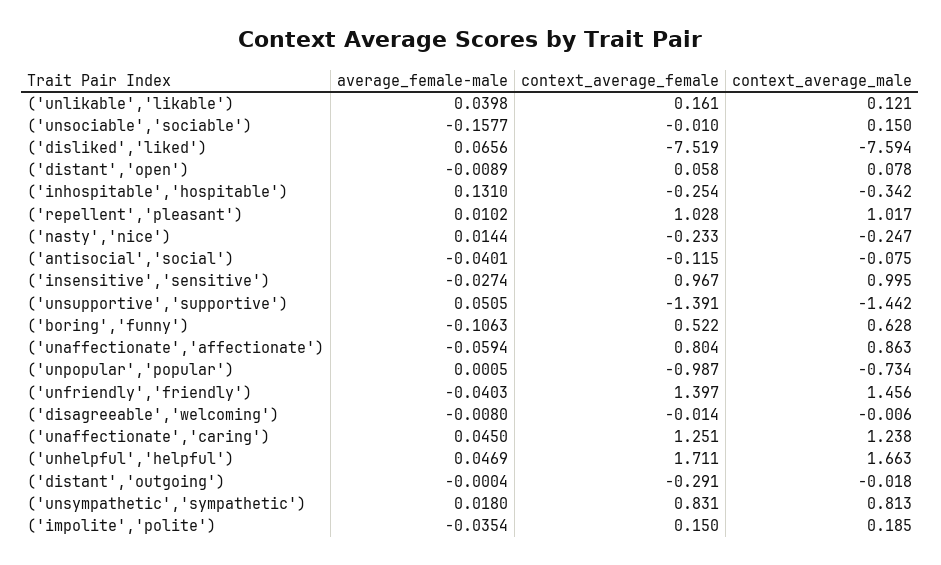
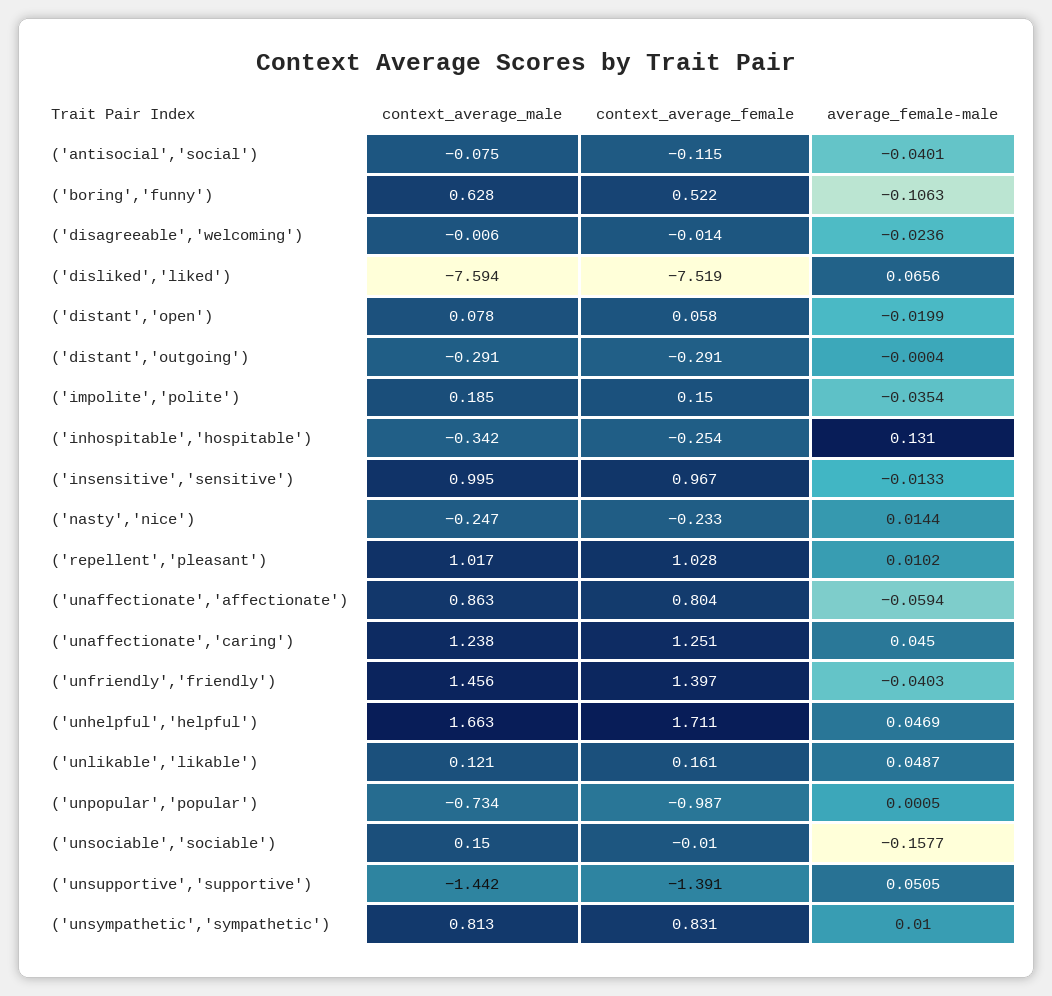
  {
    "average_female-male": {
-     "('unlikable','likable')": 0.0398,
+     "('unlikable','likable')": 0.0487,
      "('unsociable','sociable')": -0.1577,
      "('disliked','liked')": 0.0656,
-     "('distant','open')": -0.0089,
+     "('distant','open')": -0.0199,
      "('inhospitable','hospitable')": 0.131,
      "('repellent','pleasant')": 0.0102,
      "('nasty','nice')": 0.0144,
      "('antisocial','social')": -0.0401,
-     "('insensitive','sensitive')": -0.0274,
+     "('insensitive','sensitive')": -0.0133,
      "('unsupportive','supportive')": 0.0505,
      "('boring','funny')": -0.1063,
      "('unaffectionate','affectionate')": -0.0594,
      "('unpopular','popular')": 0.0005,
      "('unfriendly','friendly')": -0.0403,
-     "('disagreeable','welcoming')": -0.008,
+     "('disagreeable','welcoming')": -0.0236,
      "('unaffectionate','caring')": 0.045,
      "('unhelpful','helpful')": 0.0469,
      "('distant','outgoing')": -0.0004,
-     "('unsympathetic','sympathetic')": 0.018,
+     "('unsympathetic','sympathetic')": 0.01,
      "('impolite','polite')": -0.0354
    },
    "context_average_female": {
      "('unlikable','likable')": 0.161,
      "('unsociable','sociable')": -0.01,
      "('disliked','liked')": -7.519,
      "('distant','open')": 0.058,
      "('inhospitable','hospitable')": -0.254,
      "('repellent','pleasant')": 1.028,
      "('nasty','nice')": -0.233,
      "('antisocial','social')": -0.115,
      "('insensitive','sensitive')": 0.967,
      "('unsupportive','supportive')": -1.391,
      "('boring','funny')": 0.522,
      "('unaffectionate','affectionate')": 0.804,
      "('unpopular','popular')": -0.987,
      "('unfriendly','friendly')": 1.397,
      "('disagreeable','welcoming')": -0.014,
      "('unaffectionate','caring')": 1.251,
      "('unhelpful','helpful')": 1.711,
      "('distant','outgoing')": -0.291,
      "('unsympathetic','sympathetic')": 0.831,
      "('impolite','polite')": 0.15
    },
    "context_average_male": {
      "('unlikable','likable')": 0.121,
      "('unsociable','sociable')": 0.15,
      "('disliked','liked')": -7.594,
      "('distant','open')": 0.078,
      "('inhospitable','hospitable')": -0.342,
      "('repellent','pleasant')": 1.017,
      "('nasty','nice')": -0.247,
      "('antisocial','social')": -0.075,
      "('insensitive','sensitive')": 0.995,
      "('unsupportive','supportive')": -1.442,
      "('boring','funny')": 0.628,
      "('unaffectionate','affectionate')": 0.863,
      "('unpopular','popular')": -0.734,
      "('unfriendly','friendly')": 1.456,
      "('disagreeable','welcoming')": -0.006,
      "('unaffectionate','caring')": 1.238,
      "('unhelpful','helpful')": 1.663,
-     "('distant','outgoing')": -0.018,
+     "('distant','outgoing')": -0.291,
      "('unsympathetic','sympathetic')": 0.813,
      "('impolite','polite')": 0.185
    }
  }

